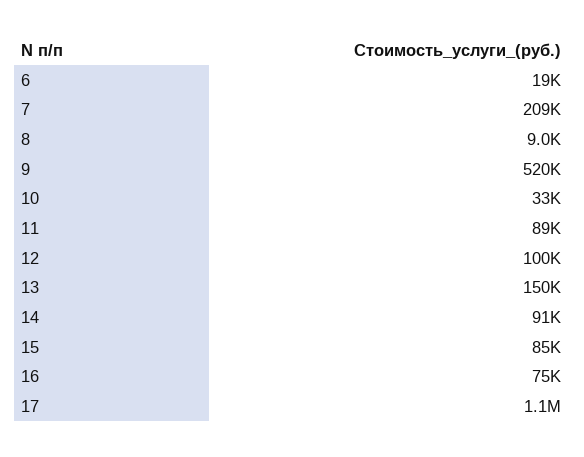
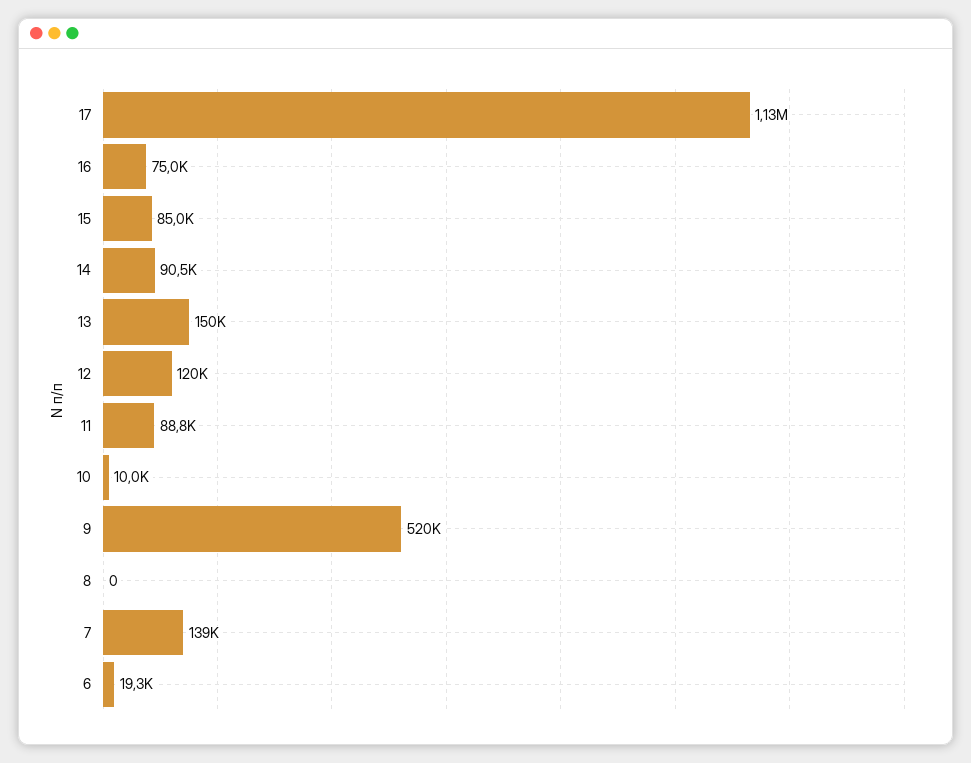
  {
    "6": 19300,
-   "7": 209000,
+   "7": 139000,
-   "8": 9000,
+   "8": 0,
    "9": 520000,
-   "10": 33000,
+   "10": 10000,
    "11": 88800,
-   "12": 100000,
+   "12": 120000,
    "13": 150000,
    "14": 90500,
    "15": 85000,
    "16": 75000,
    "17": 1130000
  }

